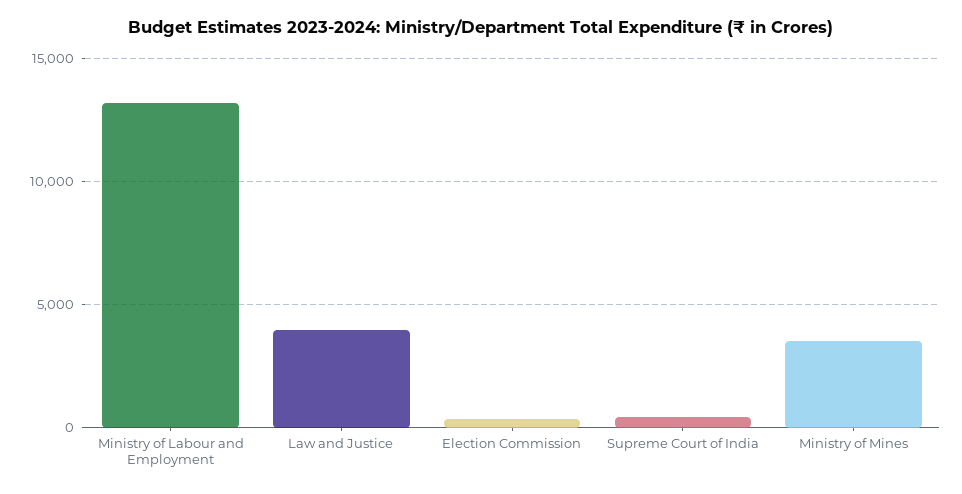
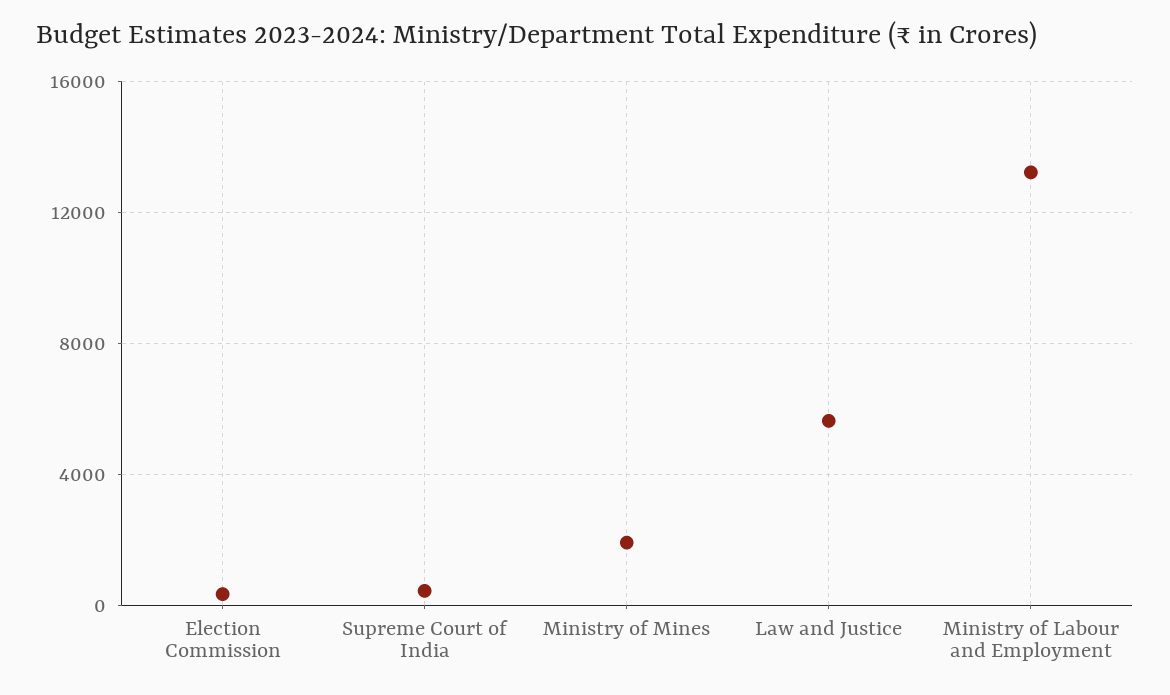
  {
    "Ministry of Labour and Employment": 13000,
-   "Law and Justice": 4000,
+   "Law and Justice": 5500,
    "Election Commission": 500,
    "Supreme Court of India": 500,
-   "Ministry of Mines": 3500
+   "Ministry of Mines": 2000
  }

